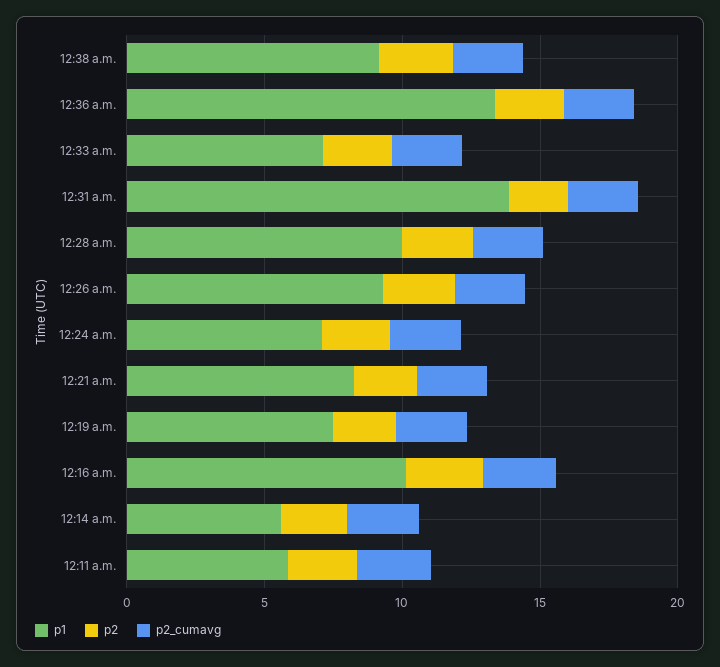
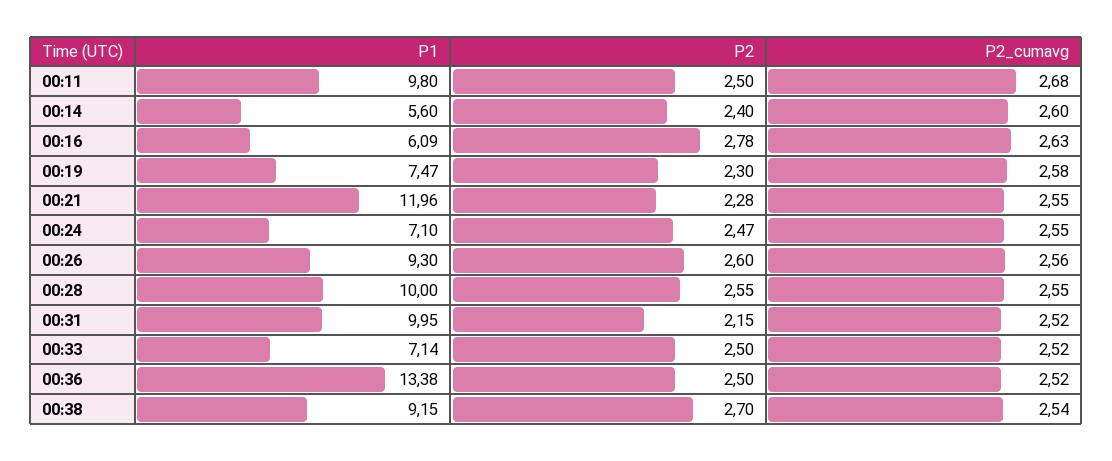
  {
    "p1": {
      "12:38 a.m.": 9.15,
      "12:36 a.m.": 13.38,
      "12:33 a.m.": 7.14,
-     "12:31 a.m.": 14,
+     "12:31 a.m.": 9.95,
      "12:28 a.m.": 10,
      "12:26 a.m.": 9.3,
      "12:24 a.m.": 7.1,
-     "12:21 a.m.": 8,
+     "12:21 a.m.": 11.96,
      "12:19 a.m.": 7.47,
-     "12:16 a.m.": 10,
+     "12:16 a.m.": 6.09,
      "12:14 a.m.": 5.6,
-     "12:11 a.m.": 6
+     "12:11 a.m.": 9.8
    },
    "p2": {
      "12:38 a.m.": 2.7,
      "12:36 a.m.": 2.5,
      "12:33 a.m.": 2.5,
      "12:31 a.m.": 2.15,
      "12:28 a.m.": 2.55,
      "12:26 a.m.": 2.6,
      "12:24 a.m.": 2.47,
      "12:21 a.m.": 2.28,
      "12:19 a.m.": 2.3,
      "12:16 a.m.": 2.78,
      "12:14 a.m.": 2.4,
      "12:11 a.m.": 2.5
    },
    "p2_cumavg": {
      "12:38 a.m.": 2.54,
      "12:36 a.m.": 2.52,
      "12:33 a.m.": 2.52,
      "12:31 a.m.": 2.52,
      "12:28 a.m.": 2.55,
      "12:26 a.m.": 2.56,
      "12:24 a.m.": 2.55,
      "12:21 a.m.": 2.55,
      "12:19 a.m.": 2.58,
      "12:16 a.m.": 2.63,
      "12:14 a.m.": 2.6,
      "12:11 a.m.": 2.68
    }
  }

